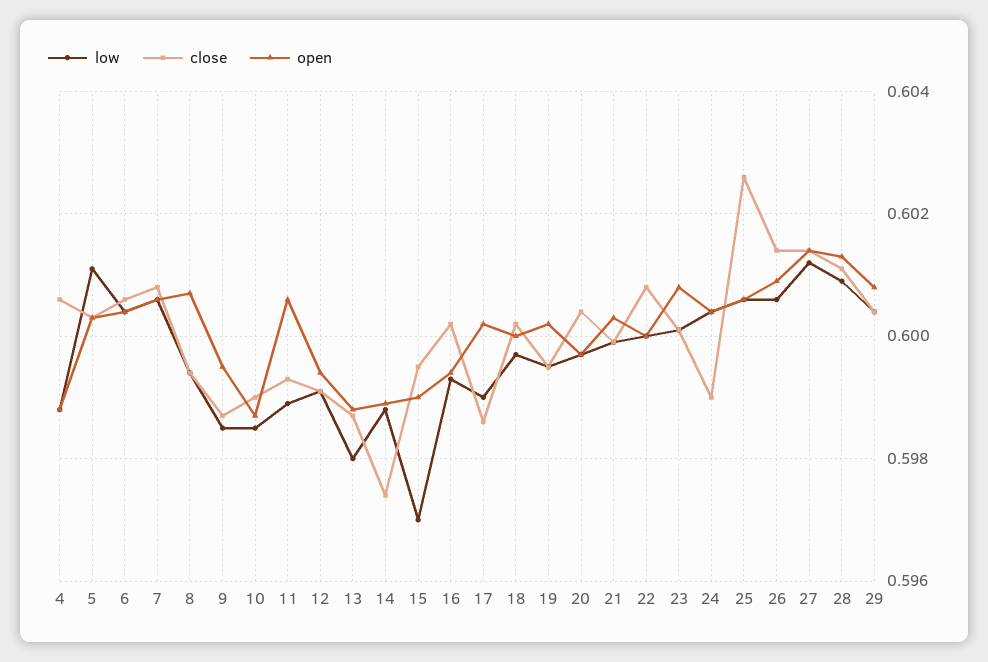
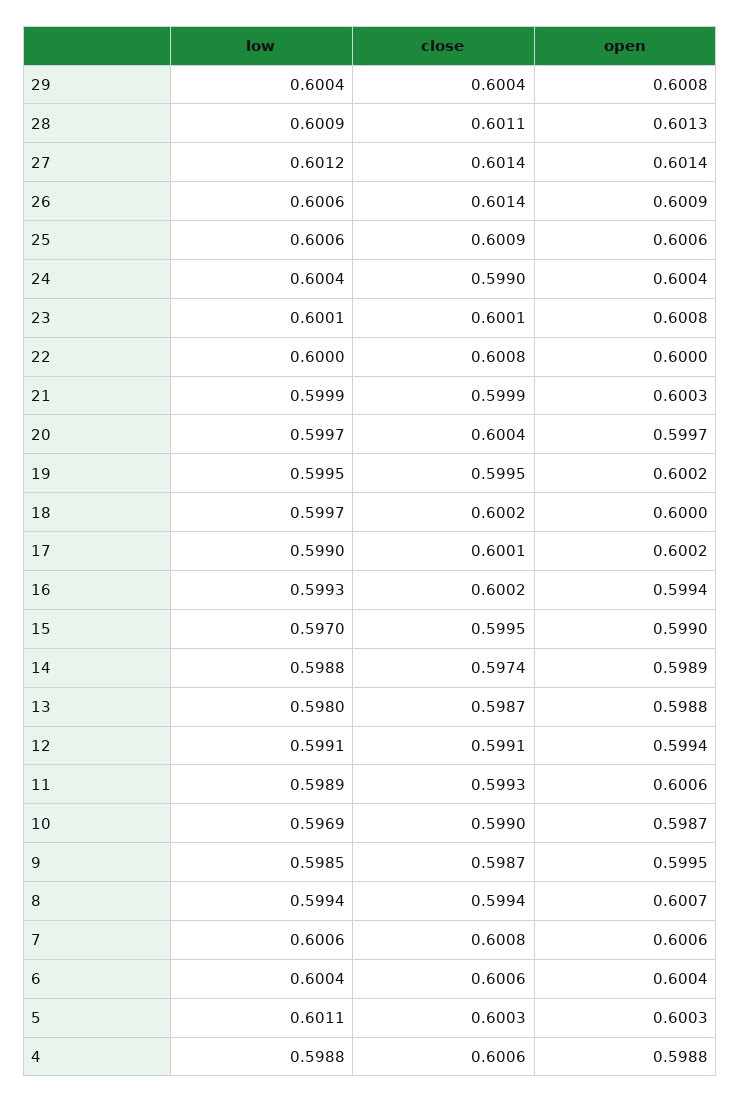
  {
    "low": {
      "4": 0.5988,
      "5": 0.6011,
      "6": 0.6004,
      "7": 0.6006,
      "8": 0.5994,
      "9": 0.5985,
-     "10": 0.5985,
+     "10": 0.5969,
      "11": 0.5989,
      "12": 0.5991,
      "13": 0.598,
      "14": 0.5988,
      "15": 0.597,
      "16": 0.5993,
      "17": 0.599,
      "18": 0.5997,
      "19": 0.5995,
      "20": 0.5997,
      "21": 0.5999,
      "22": 0.6,
      "23": 0.6001,
      "24": 0.6004,
      "25": 0.6006,
      "26": 0.6006,
      "27": 0.6012,
      "28": 0.6009,
      "29": 0.6004
    },
    "close": {
      "4": 0.6006,
      "5": 0.6003,
      "6": 0.6006,
      "7": 0.6008,
      "8": 0.5994,
      "9": 0.5987,
      "10": 0.599,
      "11": 0.5993,
      "12": 0.5991,
      "13": 0.5987,
      "14": 0.5974,
      "15": 0.5995,
      "16": 0.6002,
-     "17": 0.5985,
+     "17": 0.6001,
      "18": 0.6002,
      "19": 0.5995,
      "20": 0.6004,
      "21": 0.5999,
      "22": 0.6008,
      "23": 0.6001,
      "24": 0.599,
-     "25": 0.6025,
+     "25": 0.6009,
      "26": 0.6014,
      "27": 0.6014,
      "28": 0.6011,
      "29": 0.6004
    },
    "open": {
      "4": 0.5988,
      "5": 0.6003,
      "6": 0.6004,
      "7": 0.6006,
      "8": 0.6007,
      "9": 0.5995,
      "10": 0.5987,
      "11": 0.6006,
      "12": 0.5994,
      "13": 0.5988,
      "14": 0.5989,
      "15": 0.599,
      "16": 0.5994,
      "17": 0.6002,
      "18": 0.6,
      "19": 0.6002,
      "20": 0.5997,
      "21": 0.6003,
      "22": 0.6,
      "23": 0.6008,
      "24": 0.6004,
      "25": 0.6006,
      "26": 0.6009,
      "27": 0.6014,
      "28": 0.6013,
      "29": 0.6008
    }
  }

